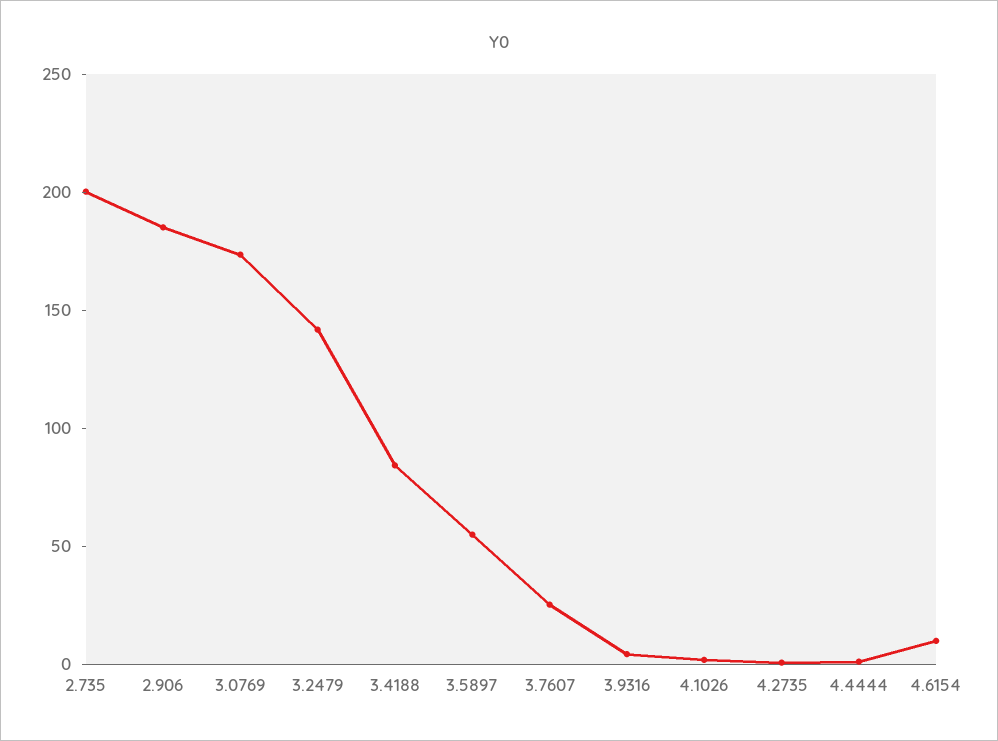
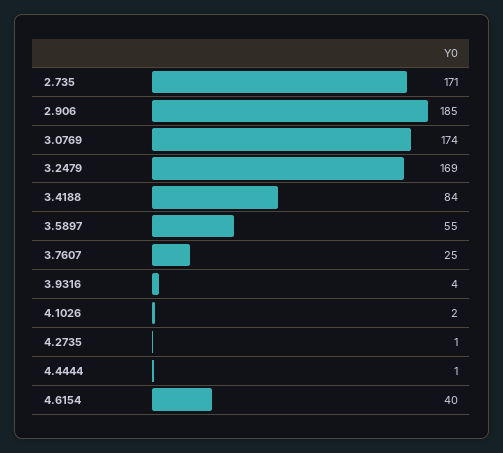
  {
-   "2.735": 200,
+   "2.735": 171,
    "2.906": 185,
    "3.0769": 174,
-   "3.2479": 140,
+   "3.2479": 169,
    "3.4188": 84,
    "3.5897": 55,
    "3.7607": 25,
    "3.9316": 4,
    "4.1026": 2,
    "4.2735": 1,
    "4.4444": 1,
-   "4.6154": 10
+   "4.6154": 40
  }

